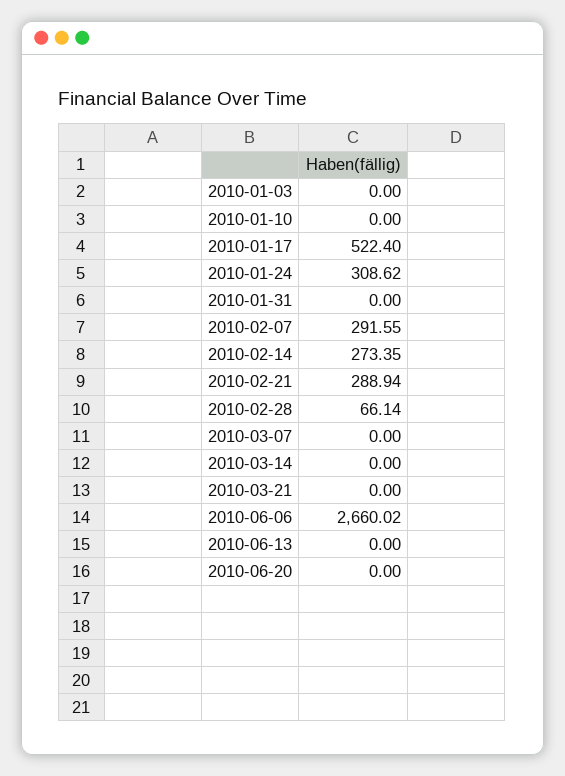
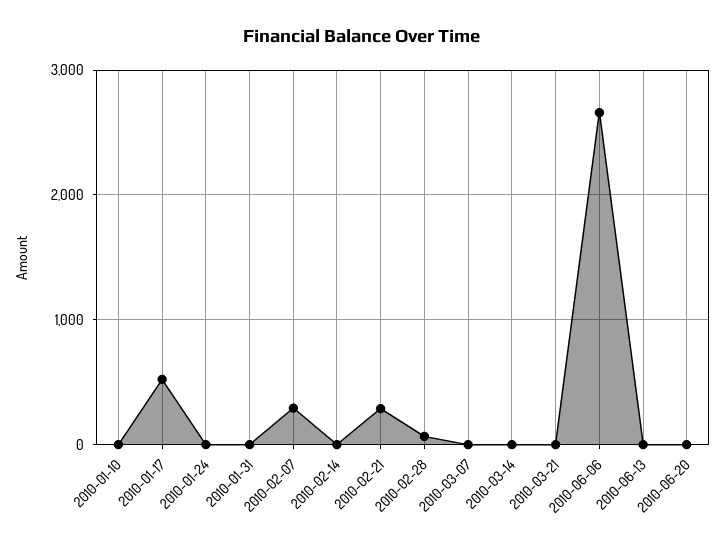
  {
-   "2010-01-03": 0,
    "2010-01-10": 0,
    "2010-01-17": 522.4,
-   "2010-01-24": 308.62,
+   "2010-01-24": 0,
    "2010-01-31": 0,
    "2010-02-07": 291.55,
-   "2010-02-14": 273.35,
+   "2010-02-14": 0,
    "2010-02-21": 288.94,
    "2010-02-28": 66.14,
    "2010-03-07": 0,
    "2010-03-14": 0,
    "2010-03-21": 0,
    "2010-06-06": 2660.02,
    "2010-06-13": 0,
    "2010-06-20": 0
  }

